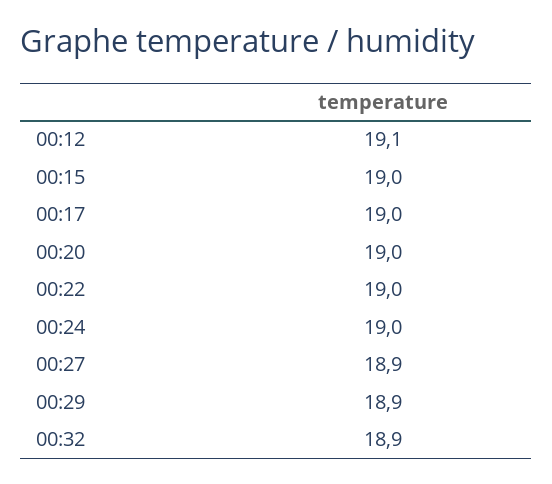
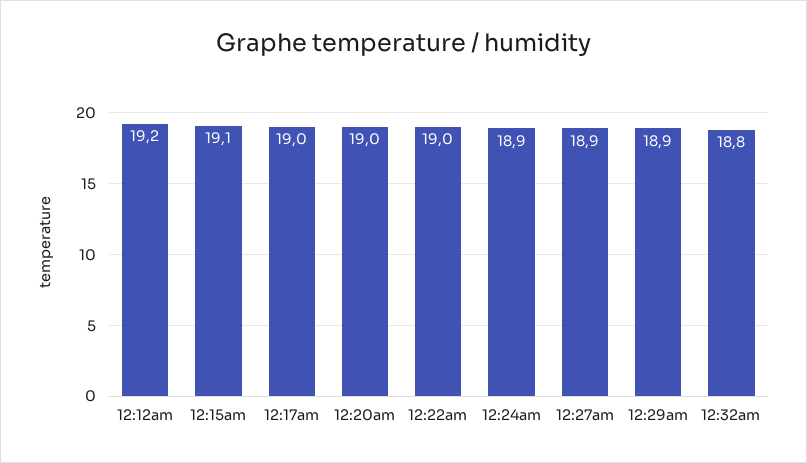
  {
-   "00:12": 19.1,
+   "00:12": 19.2,
-   "00:15": 19,
+   "00:15": 19.1,
    "00:17": 19,
    "00:20": 19,
    "00:22": 19,
-   "00:24": 19,
+   "00:24": 18.9,
    "00:27": 18.9,
    "00:29": 18.9,
-   "00:32": 18.9
+   "00:32": 18.8
  }

